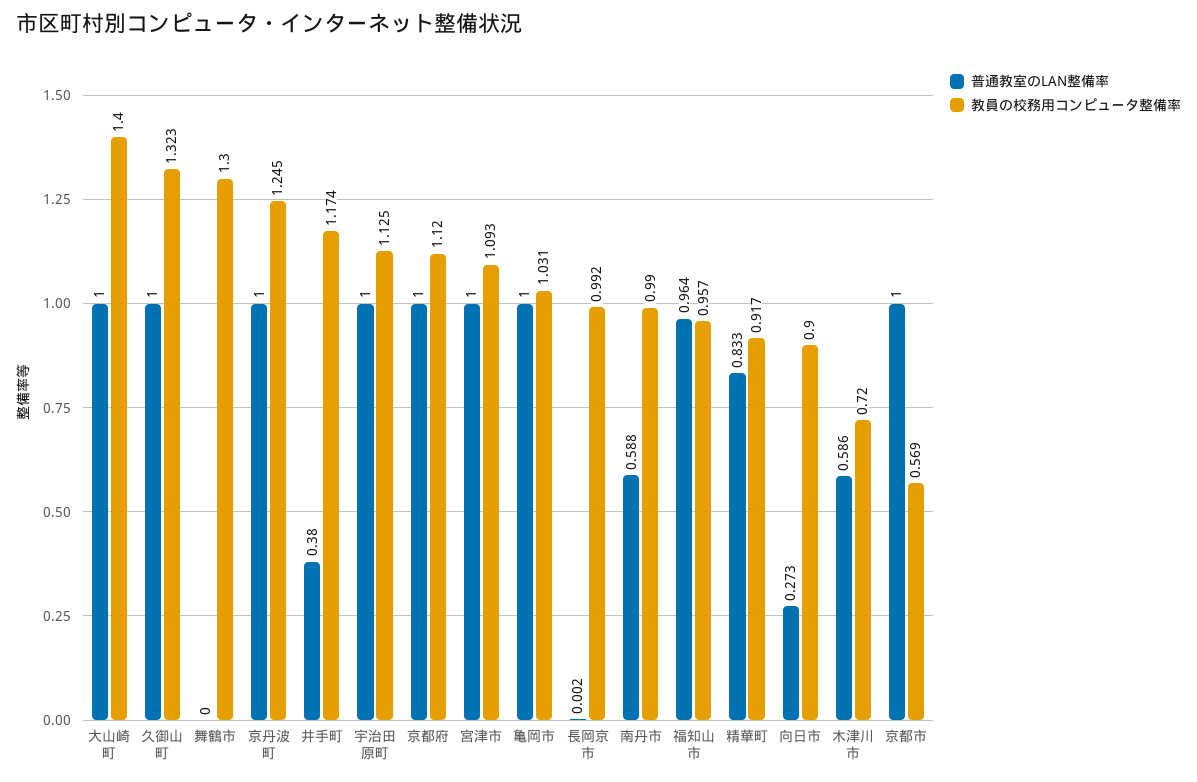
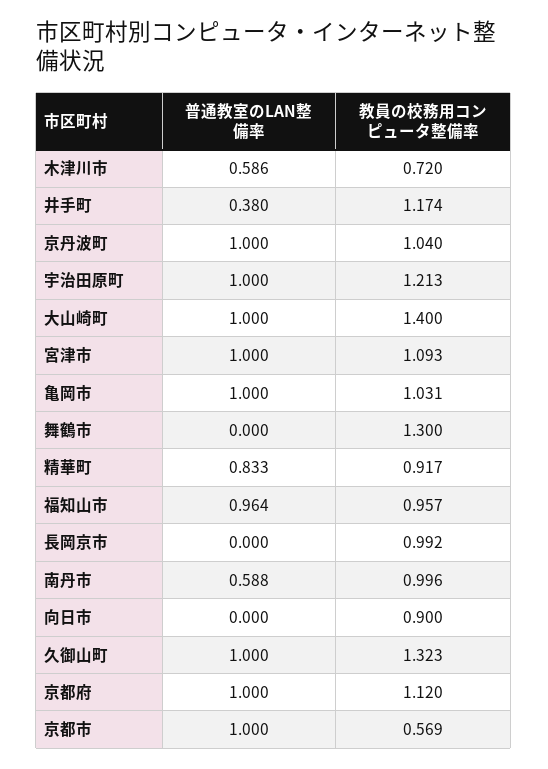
  {
    "普通教室のLAN整備率": {
      "大山崎町": 1,
      "久御山町": 1,
      "舞鶴市": 0,
      "京丹波町": 1,
      "井手町": 0.38,
      "宇治田原町": 1,
      "京都府": 1,
      "宮津市": 1,
      "亀岡市": 1,
-     "長岡京市": 0.002,
+     "長岡京市": 0,
      "南丹市": 0.588,
      "福知山市": 0.964,
      "精華町": 0.833,
-     "向日市": 0.273,
+     "向日市": 0,
      "木津川市": 0.586,
      "京都市": 1
    },
    "教員の校務用コンピュータ整備率": {
      "大山崎町": 1.4,
      "久御山町": 1.323,
      "舞鶴市": 1.3,
-     "京丹波町": 1.245,
+     "京丹波町": 1.04,
      "井手町": 1.174,
-     "宇治田原町": 1.125,
+     "宇治田原町": 1.213,
      "京都府": 1.12,
      "宮津市": 1.093,
      "亀岡市": 1.031,
      "長岡京市": 0.992,
-     "南丹市": 0.99,
+     "南丹市": 0.996,
      "福知山市": 0.957,
      "精華町": 0.917,
      "向日市": 0.9,
      "木津川市": 0.72,
      "京都市": 0.569
    }
  }

